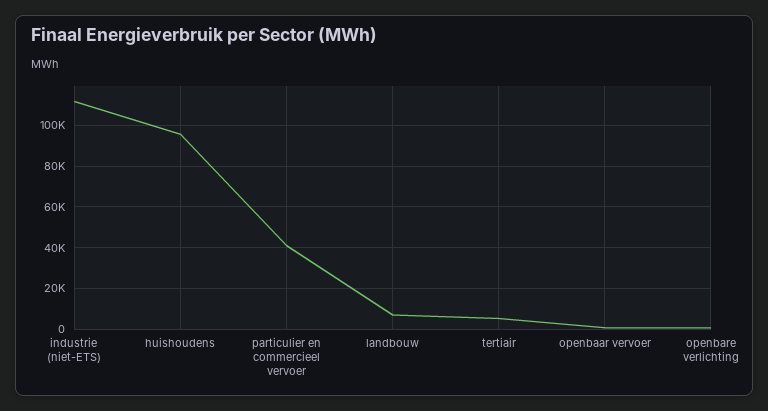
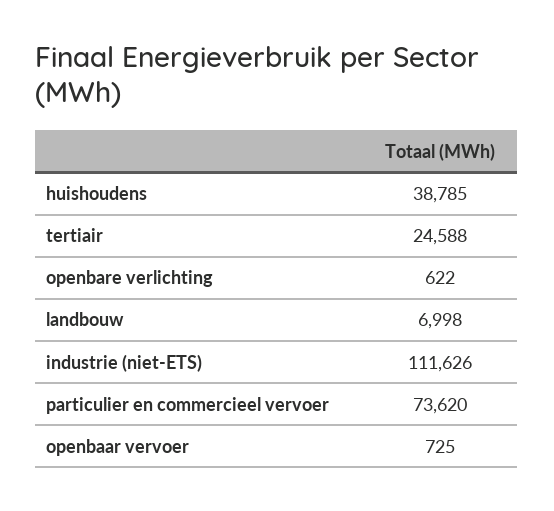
  {
    "industrie (niet-ETS)": 111626,
-   "huishoudens": 95000,
+   "huishoudens": 38785,
-   "particulier en commercieel vervoer": 40000,
+   "particulier en commercieel vervoer": 73620,
    "landbouw": 6998,
-   "tertiair": 5000,
+   "tertiair": 24588,
    "openbaar vervoer": 725,
    "openbare verlichting": 622
  }

